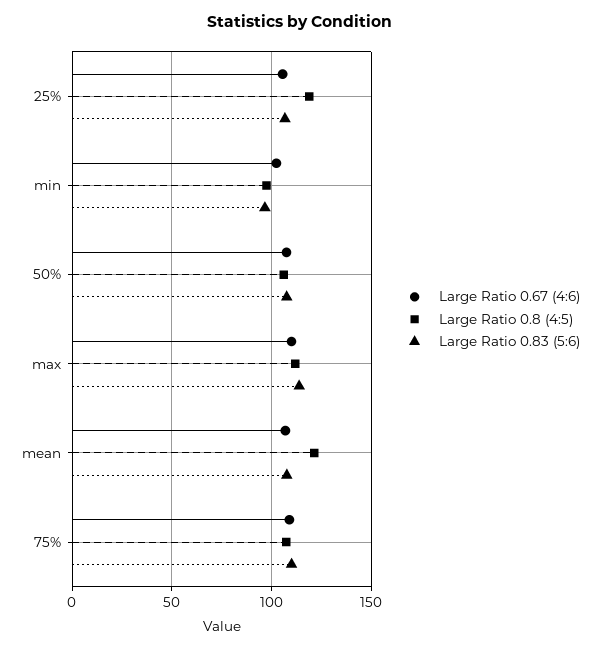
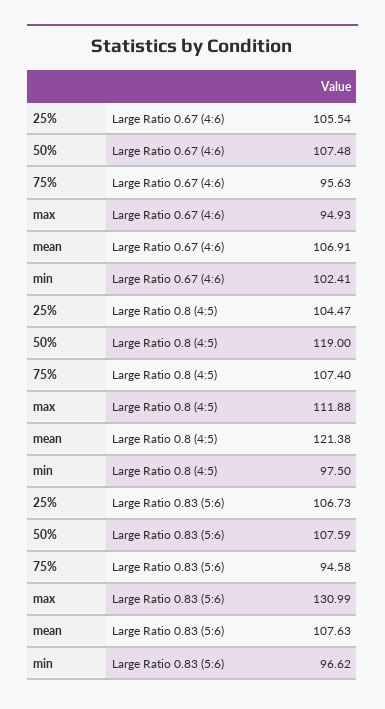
  {
    "Large Ratio 0.67 (4:6)": {
      "25%": 105.54,
      "min": 102.41,
      "50%": 107.48,
-     "max": 110,
+     "max": 94.93,
      "mean": 106.91,
-     "75%": 110
+     "75%": 95.63
    },
    "Large Ratio 0.8 (4:5)": {
-     "25%": 120,
+     "25%": 104.47,
      "min": 97.5,
-     "50%": 105,
+     "50%": 119,
      "max": 111.88,
      "mean": 121.38,
      "75%": 107.4
    },
    "Large Ratio 0.83 (5:6)": {
      "25%": 106.73,
      "min": 96.62,
      "50%": 107.59,
-     "max": 115,
+     "max": 130.99,
      "mean": 107.63,
-     "75%": 110
+     "75%": 94.58
    }
  }

